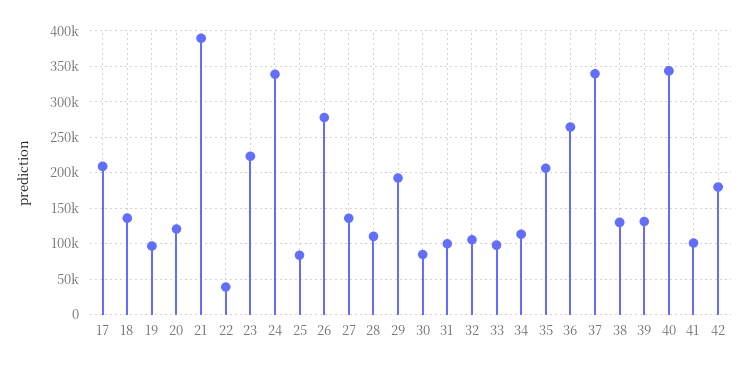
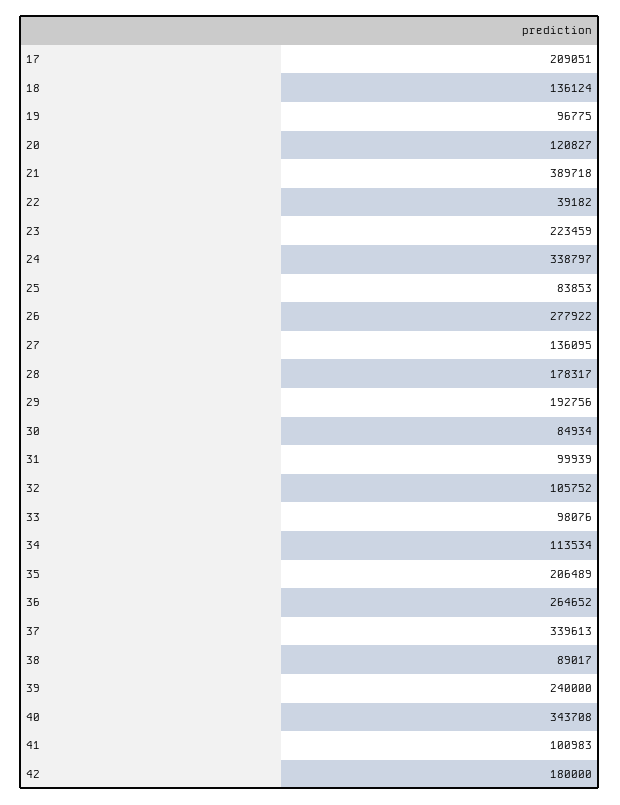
  {
    "17": 209051,
    "18": 136124,
    "19": 96775,
    "20": 120827,
    "21": 389718,
    "22": 39182,
    "23": 223459,
    "24": 338797,
    "25": 83853,
    "26": 277922,
    "27": 136095,
-   "28": 110000,
+   "28": 178317,
    "29": 192756,
    "30": 84934,
    "31": 99939,
    "32": 105752,
    "33": 98076,
    "34": 113534,
    "35": 206489,
    "36": 264652,
    "37": 339613,
-   "38": 130000,
+   "38": 89017,
-   "39": 130000,
+   "39": 240000,
    "40": 343708,
    "41": 100983,
    "42": 180000
  }

